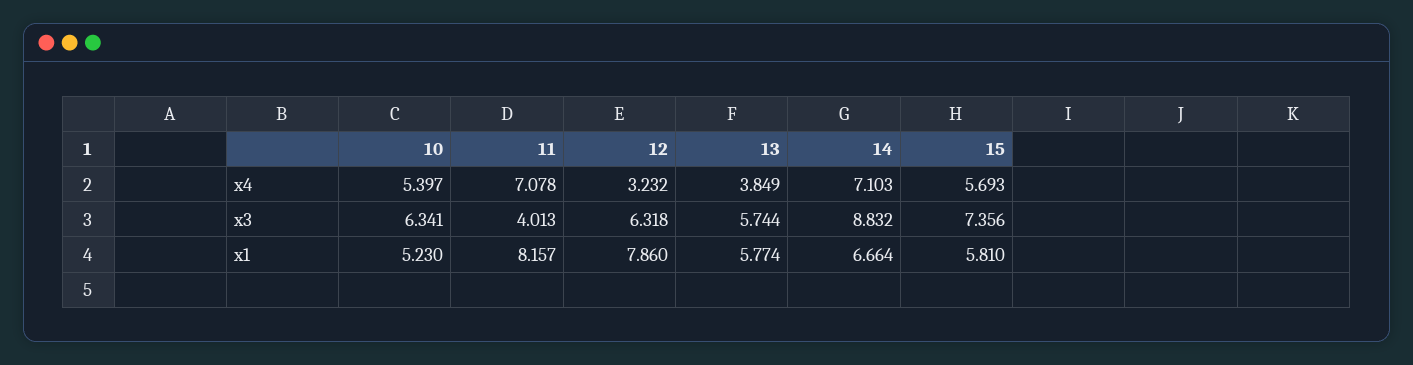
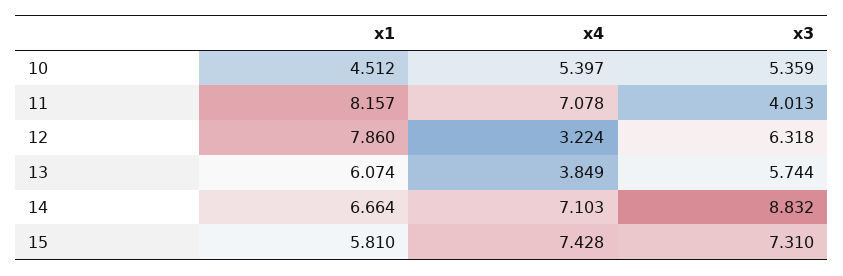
  {
    "10": {
      "x4": 5.397,
-     "x3": 6.341,
+     "x3": 5.359,
-     "x1": 5.23
+     "x1": 4.512
    },
    "11": {
      "x4": 7.078,
      "x3": 4.013,
      "x1": 8.157
    },
    "12": {
-     "x4": 3.232,
+     "x4": 3.224,
      "x3": 6.318,
      "x1": 7.86
    },
    "13": {
      "x4": 3.849,
      "x3": 5.744,
-     "x1": 5.774
+     "x1": 6.074
    },
    "14": {
      "x4": 7.103,
      "x3": 8.832,
      "x1": 6.664
    },
    "15": {
-     "x4": 5.693,
+     "x4": 7.428,
-     "x3": 7.356,
+     "x3": 7.31,
      "x1": 5.81
    }
  }

